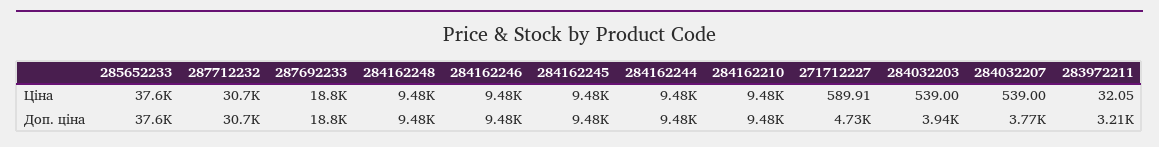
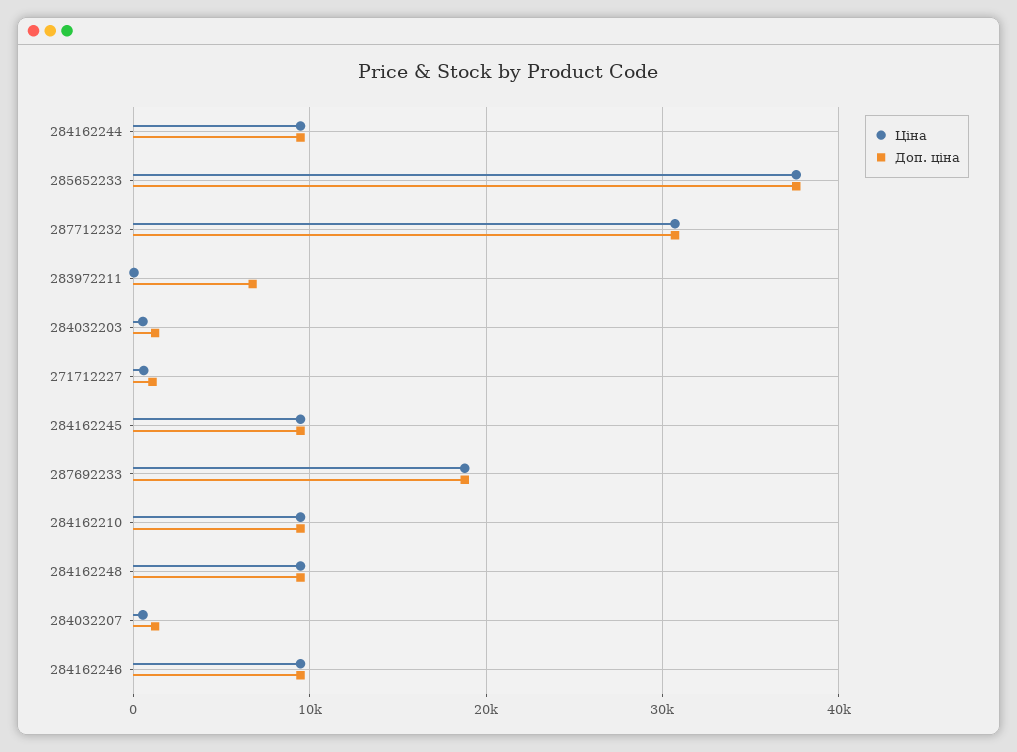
  {
    "Ціна": {
      "285652233": 37600,
      "287712232": 30700,
      "287692233": 18800,
      "284162248": 9480,
      "284162246": 9480,
      "284162245": 9480,
      "284162244": 9480,
      "284162210": 9480,
      "271712227": 589.91,
      "284032203": 539,
      "284032207": 539,
      "283972211": 32.05
    },
    "Доп. ціна": {
      "285652233": 37600,
      "287712232": 30700,
      "287692233": 18800,
      "284162248": 9480,
      "284162246": 9480,
      "284162245": 9480,
      "284162244": 9480,
      "284162210": 9480,
-     "271712227": 4730,
+     "271712227": 1000,
-     "284032203": 3940,
+     "284032203": 1000,
-     "284032207": 3770,
+     "284032207": 1000,
-     "283972211": 3210
+     "283972211": 7000
    }
  }

